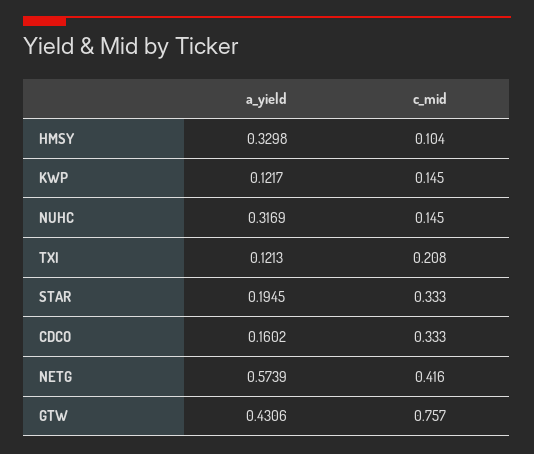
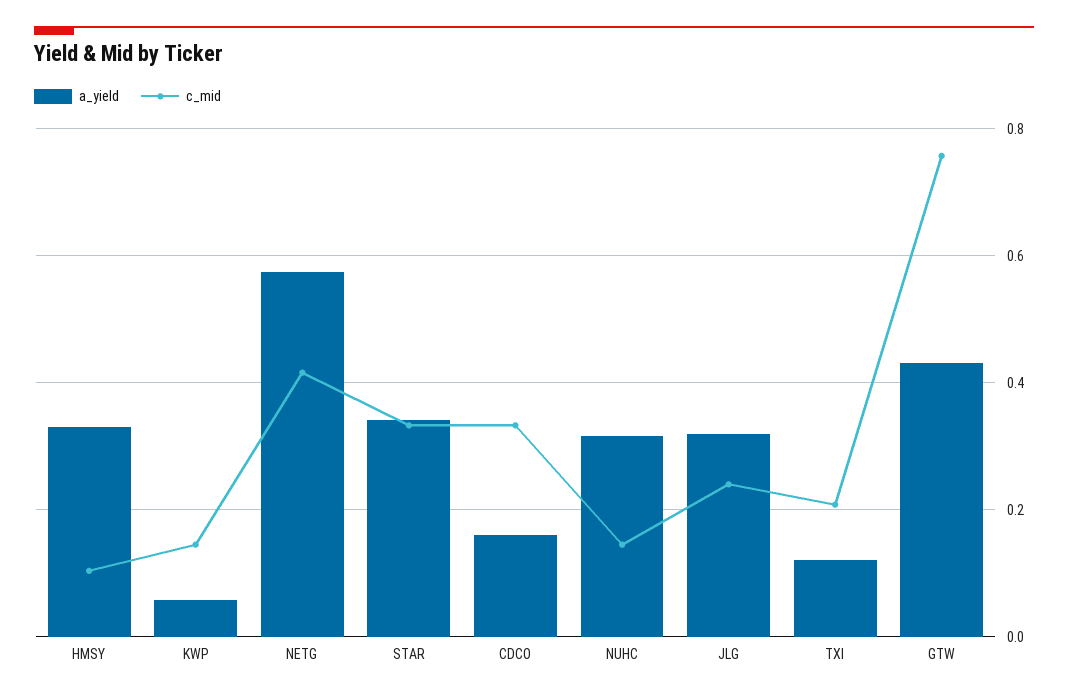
  {
    "a_yield": {
      "HMSY": 0.3298,
-     "KWP": 0.1217,
+     "KWP": 0.06,
      "NUHC": 0.3169,
      "TXI": 0.1213,
-     "STAR": 0.1945,
+     "STAR": 0.34,
      "CDCO": 0.1602,
      "NETG": 0.5739,
-     "GTW": 0.4306
+     "GTW": 0.4306,
+     "JLG": 0.32
    },
    "c_mid": {
      "HMSY": 0.104,
      "KWP": 0.145,
      "NUHC": 0.145,
      "TXI": 0.208,
      "STAR": 0.333,
      "CDCO": 0.333,
      "NETG": 0.416,
-     "GTW": 0.757
+     "GTW": 0.757,
+     "JLG": 0.24
    }
  }

